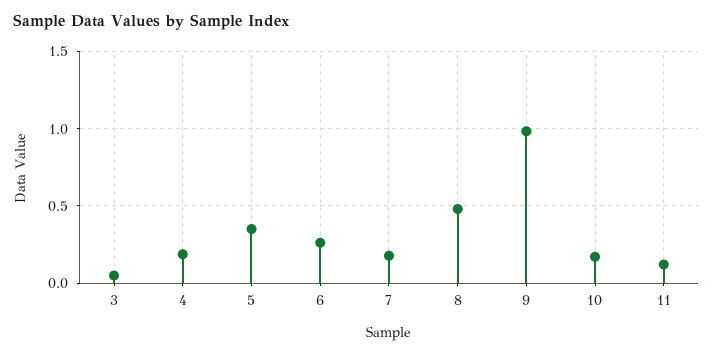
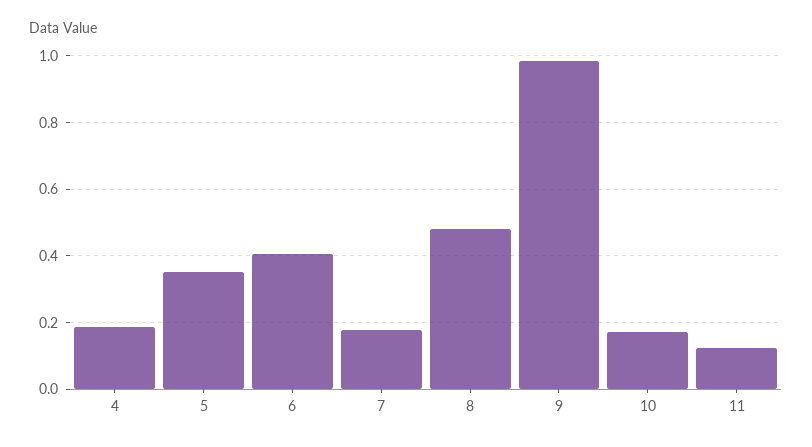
  {
-   "3": 0.05,
    "4": 0.18,
    "5": 0.36,
-   "6": 0.25,
+   "6": 0.4,
    "7": 0.18,
    "8": 0.48,
    "9": 0.98,
    "10": 0.18,
    "11": 0.12
  }

